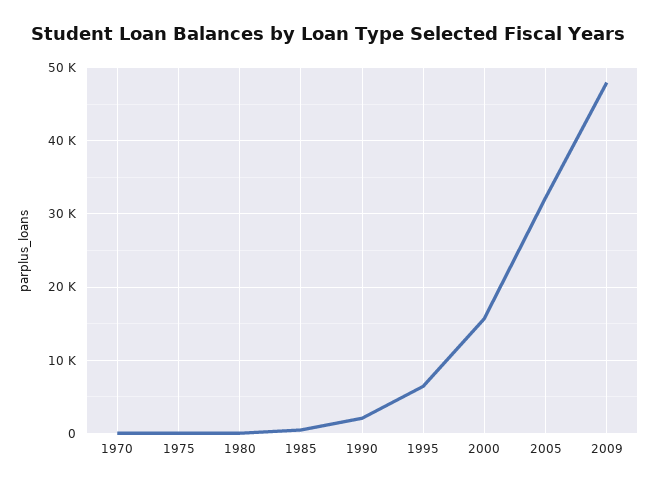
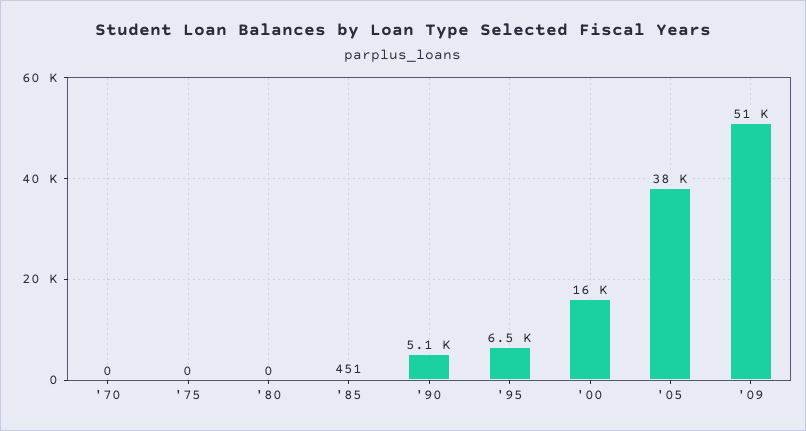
  {
    "1970": 0,
    "1975": 0,
    "1980": 0,
    "1985": 451,
-   "1990": 2000,
+   "1990": 5100,
    "1995": 6500,
    "2000": 16000,
-   "2005": 32000,
+   "2005": 38000,
-   "2009": 48000
+   "2009": 51000
  }

